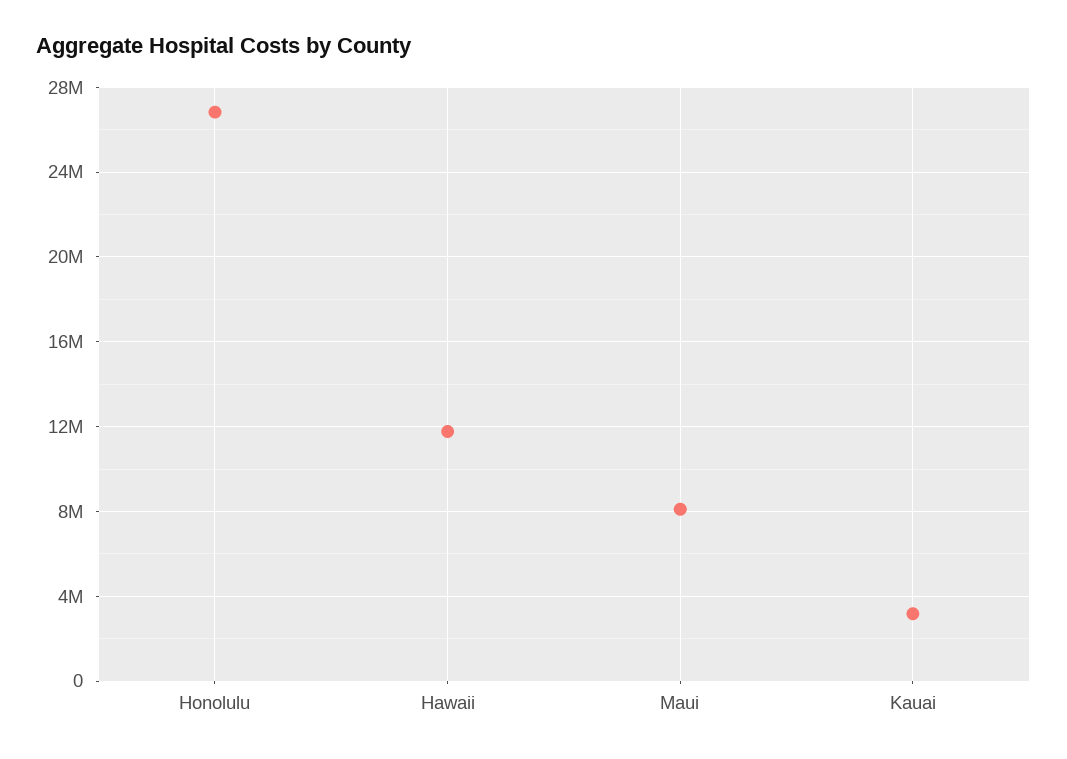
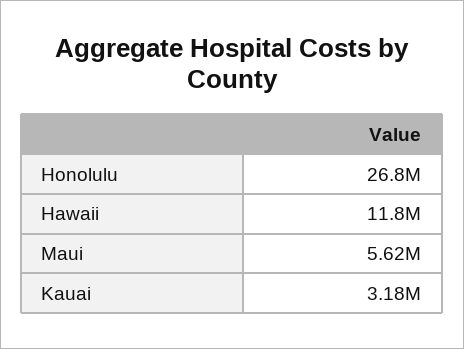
  {
    "Honolulu": 26800000,
    "Hawaii": 11800000,
-   "Maui": 8000000,
+   "Maui": 5620000,
    "Kauai": 3180000
  }

